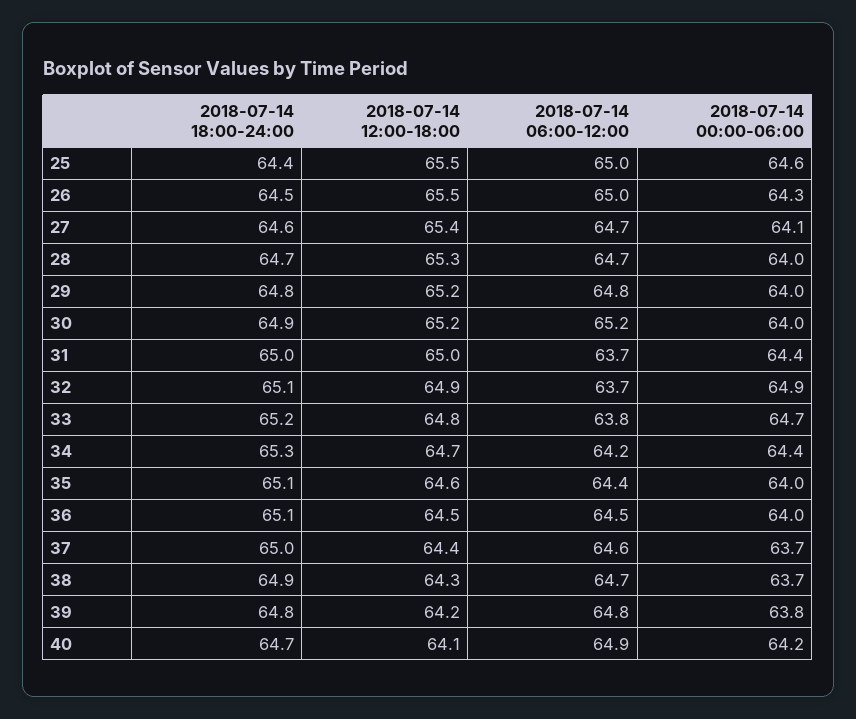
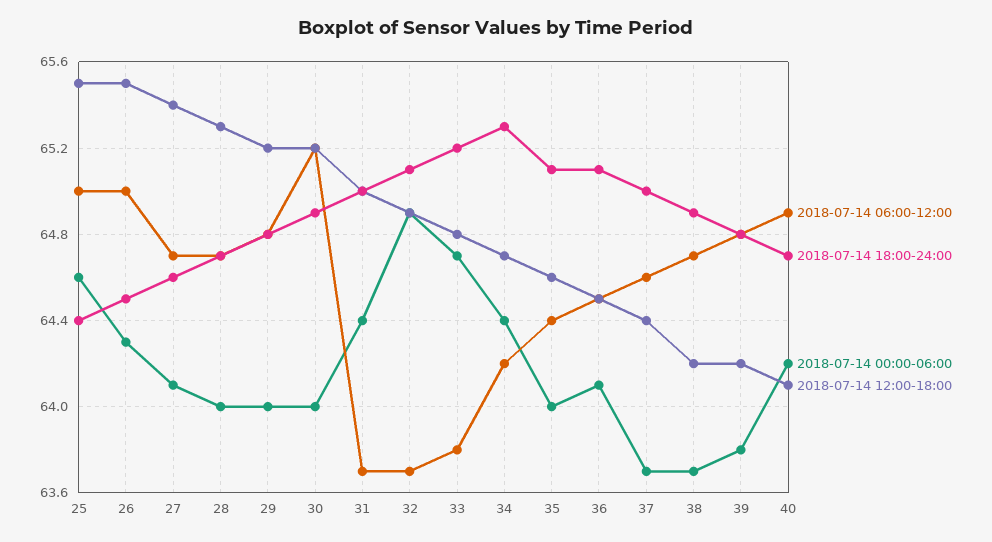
  {
    "2018-07-14 18:00-24:00": {
      "25": 64.4,
      "26": 64.5,
      "27": 64.6,
      "28": 64.7,
      "29": 64.8,
      "30": 64.9,
      "31": 65,
      "32": 65.1,
      "33": 65.2,
      "34": 65.3,
      "35": 65.1,
      "36": 65.1,
      "37": 65,
      "38": 64.9,
      "39": 64.8,
      "40": 64.7
    },
    "2018-07-14 12:00-18:00": {
      "25": 65.5,
      "26": 65.5,
      "27": 65.4,
      "28": 65.3,
      "29": 65.2,
      "30": 65.2,
      "31": 65,
      "32": 64.9,
      "33": 64.8,
      "34": 64.7,
      "35": 64.6,
      "36": 64.5,
      "37": 64.4,
-     "38": 64.3,
+     "38": 64.2,
      "39": 64.2,
      "40": 64.1
    },
    "2018-07-14 06:00-12:00": {
      "25": 65,
      "26": 65,
      "27": 64.7,
      "28": 64.7,
      "29": 64.8,
      "30": 65.2,
      "31": 63.7,
      "32": 63.7,
      "33": 63.8,
      "34": 64.2,
      "35": 64.4,
      "36": 64.5,
      "37": 64.6,
      "38": 64.7,
      "39": 64.8,
      "40": 64.9
    },
    "2018-07-14 00:00-06:00": {
      "25": 64.6,
      "26": 64.3,
      "27": 64.1,
      "28": 64,
      "29": 64,
      "30": 64,
      "31": 64.4,
      "32": 64.9,
      "33": 64.7,
      "34": 64.4,
      "35": 64,
-     "36": 64,
+     "36": 64.1,
      "37": 63.7,
      "38": 63.7,
      "39": 63.8,
      "40": 64.2
    }
  }

